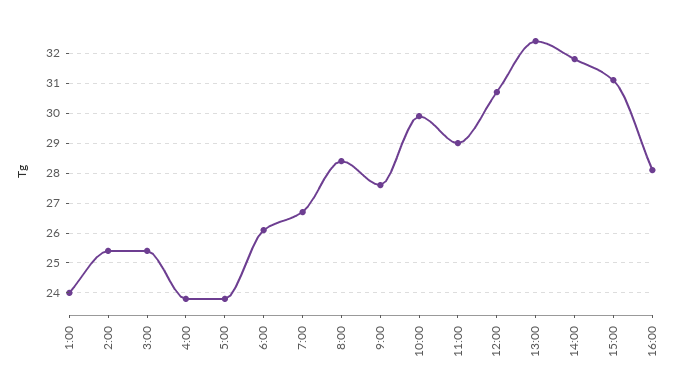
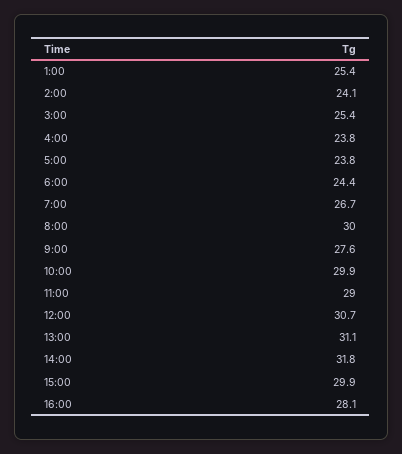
  {
-   "1:00": 24,
+   "1:00": 25.4,
-   "2:00": 25.5,
+   "2:00": 24.1,
    "3:00": 25.4,
    "4:00": 23.8,
    "5:00": 23.8,
-   "6:00": 26,
+   "6:00": 24.4,
    "7:00": 26.7,
-   "8:00": 28.5,
+   "8:00": 30,
    "9:00": 27.6,
    "10:00": 29.9,
    "11:00": 29,
    "12:00": 30.7,
-   "13:00": 32.5,
+   "13:00": 31.1,
    "14:00": 31.8,
-   "15:00": 31,
+   "15:00": 29.9,
    "16:00": 28.1
  }

